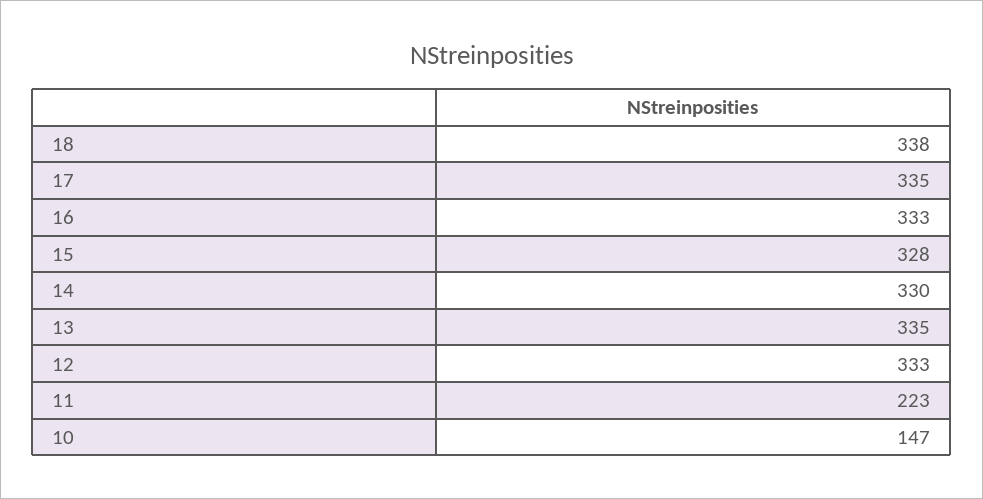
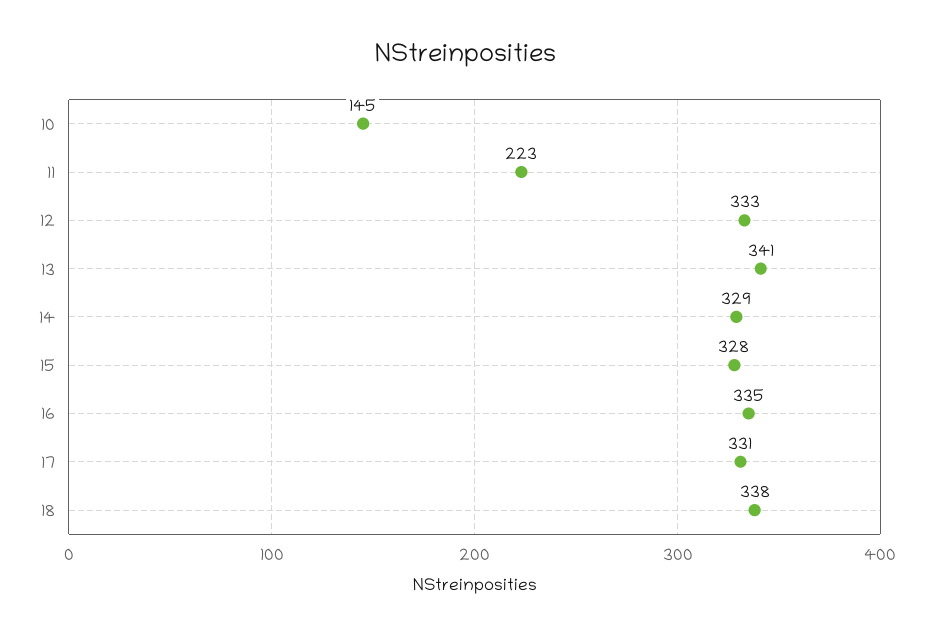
  {
    "18": 338,
-   "17": 335,
+   "17": 331,
-   "16": 333,
+   "16": 335,
    "15": 328,
-   "14": 330,
+   "14": 329,
-   "13": 335,
+   "13": 341,
    "12": 333,
    "11": 223,
-   "10": 147
+   "10": 145
  }

